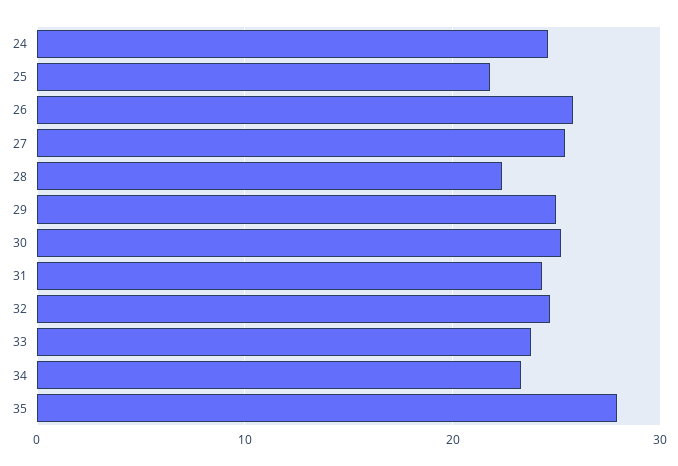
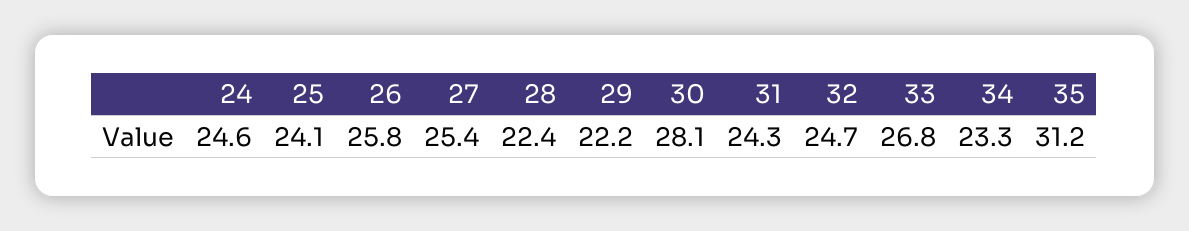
  {
    "24": 24.6,
-   "25": 22,
+   "25": 24.1,
    "26": 25.8,
    "27": 25.4,
    "28": 22.4,
-   "29": 25,
+   "29": 22.2,
-   "30": 25,
+   "30": 28.1,
    "31": 24.3,
    "32": 24.7,
-   "33": 24,
+   "33": 26.8,
    "34": 23.3,
-   "35": 28
+   "35": 31.2
  }

